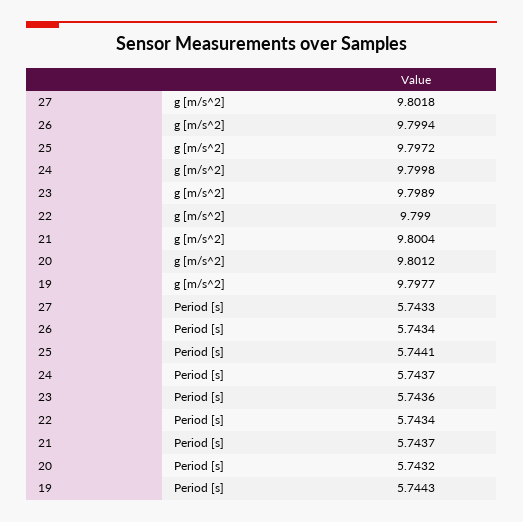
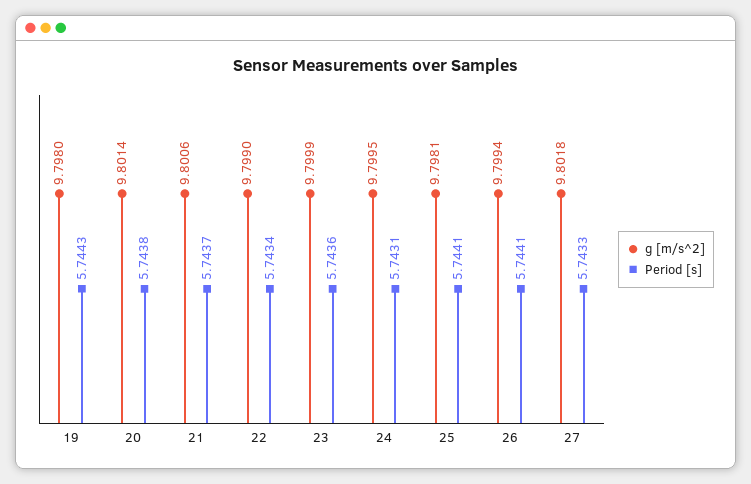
  {
    "g [m/s^2]": {
      "27": 9.8018,
      "26": 9.7994,
-     "25": 9.7972,
+     "25": 9.7981,
-     "24": 9.7998,
+     "24": 9.7995,
-     "23": 9.7989,
+     "23": 9.7999,
      "22": 9.799,
-     "21": 9.8004,
+     "21": 9.8006,
-     "20": 9.8012,
+     "20": 9.8014,
-     "19": 9.7977
+     "19": 9.798
    },
    "Period [s]": {
      "27": 5.7433,
-     "26": 5.7434,
+     "26": 5.7441,
      "25": 5.7441,
-     "24": 5.7437,
+     "24": 5.7431,
      "23": 5.7436,
      "22": 5.7434,
      "21": 5.7437,
-     "20": 5.7432,
+     "20": 5.7438,
      "19": 5.7443
    }
  }

